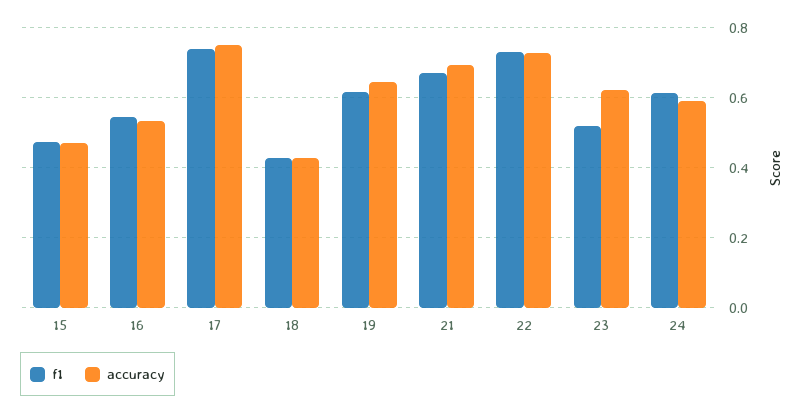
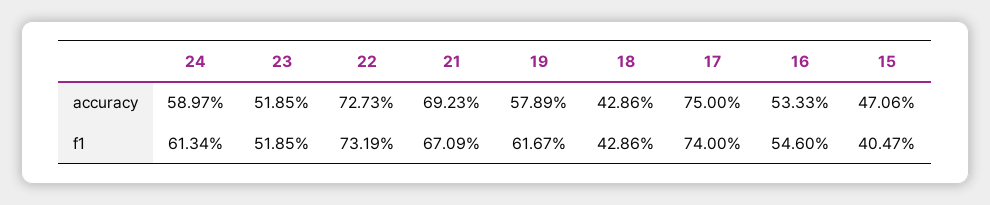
  {
    "f1": {
-     "15": 0.48,
+     "15": 0.4047,
      "16": 0.546,
      "17": 0.74,
      "18": 0.4286,
      "19": 0.6167,
      "21": 0.6709,
      "22": 0.7319,
      "23": 0.5185,
      "24": 0.6134
    },
    "accuracy": {
      "15": 0.4706,
      "16": 0.5333,
      "17": 0.75,
      "18": 0.4286,
-     "19": 0.64,
+     "19": 0.5789,
      "21": 0.6923,
      "22": 0.7273,
-     "23": 0.62,
+     "23": 0.5185,
      "24": 0.5897
    }
  }

